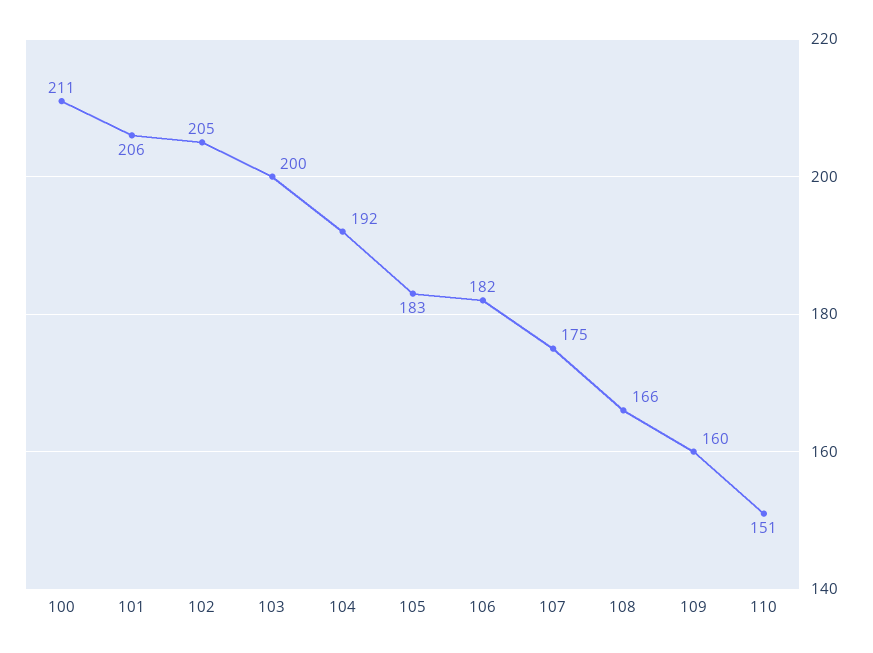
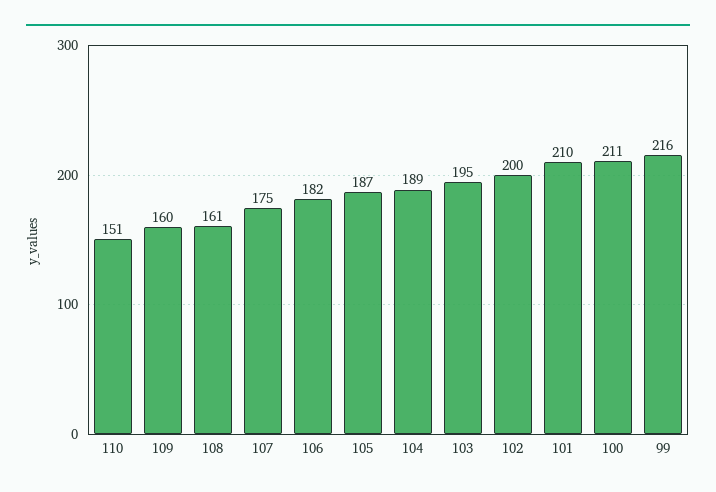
  {
    "100": 211,
-   "101": 206,
+   "101": 210,
-   "102": 205,
+   "102": 200,
-   "103": 200,
+   "103": 195,
-   "104": 192,
+   "104": 189,
-   "105": 183,
+   "105": 187,
    "106": 182,
    "107": 175,
-   "108": 166,
+   "108": 161,
    "109": 160,
-   "110": 151
+   "110": 151,
+   "99": 216
  }

